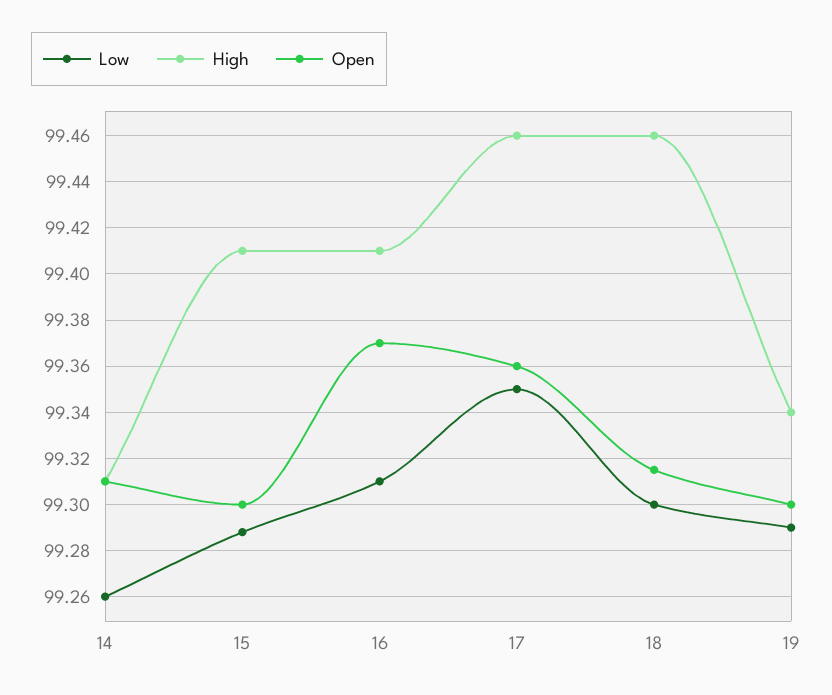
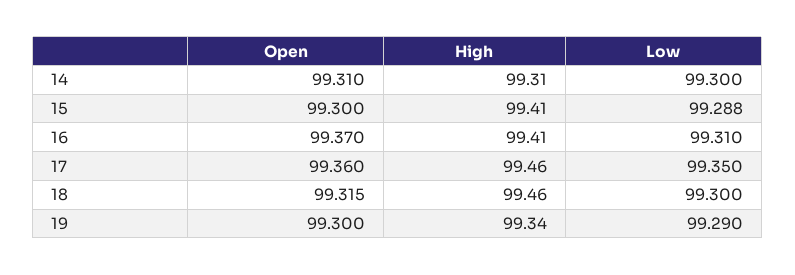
  {
    "Low": {
-     "14": 99.26,
+     "14": 99.3,
      "15": 99.288,
      "16": 99.31,
      "17": 99.35,
      "18": 99.3,
      "19": 99.29
    },
    "High": {
      "14": 99.31,
      "15": 99.41,
      "16": 99.41,
      "17": 99.46,
      "18": 99.46,
      "19": 99.34
    },
    "Open": {
      "14": 99.31,
      "15": 99.3,
      "16": 99.37,
      "17": 99.36,
      "18": 99.315,
      "19": 99.3
    }
  }

